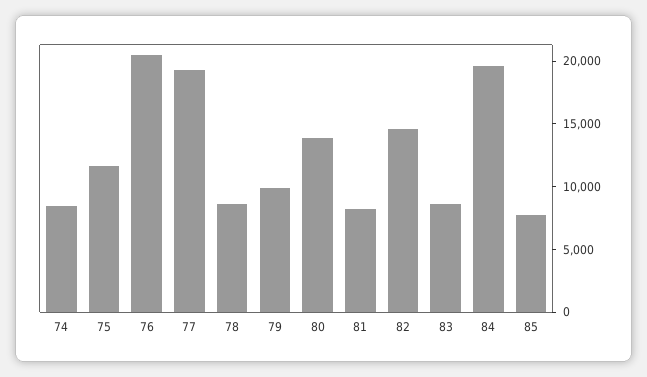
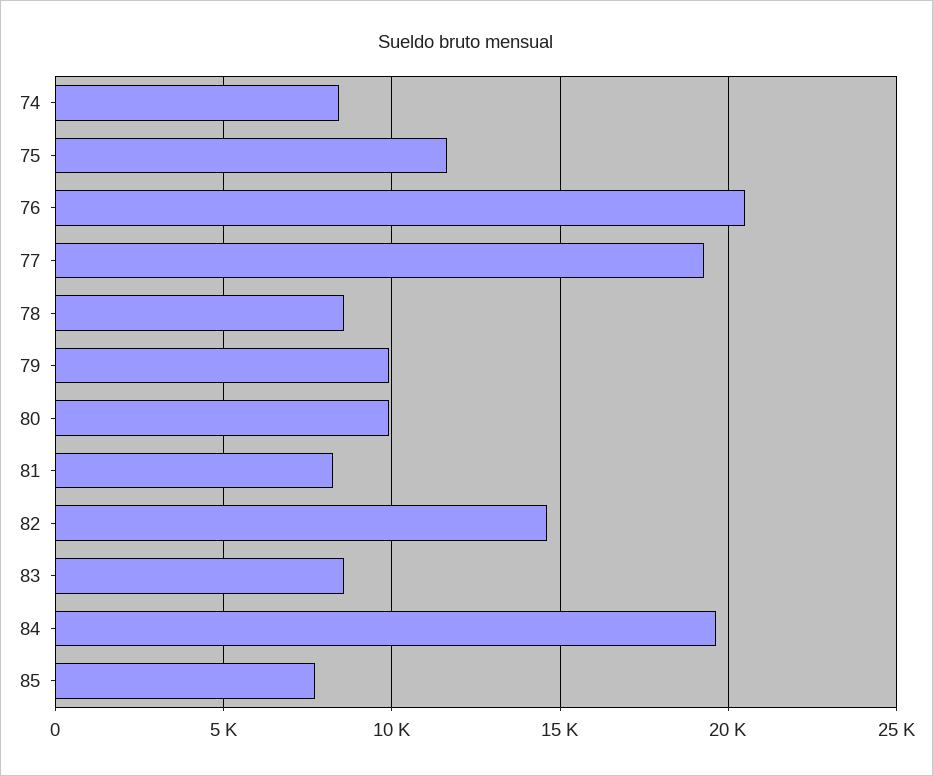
  {
    "74": 8500,
    "75": 11500,
    "76": 20500,
    "77": 19500,
    "78": 8500,
    "79": 10000,
-   "80": 14000,
+   "80": 10000,
    "81": 8000,
    "82": 14500,
    "83": 8500,
    "84": 19500,
    "85": 7500
  }

